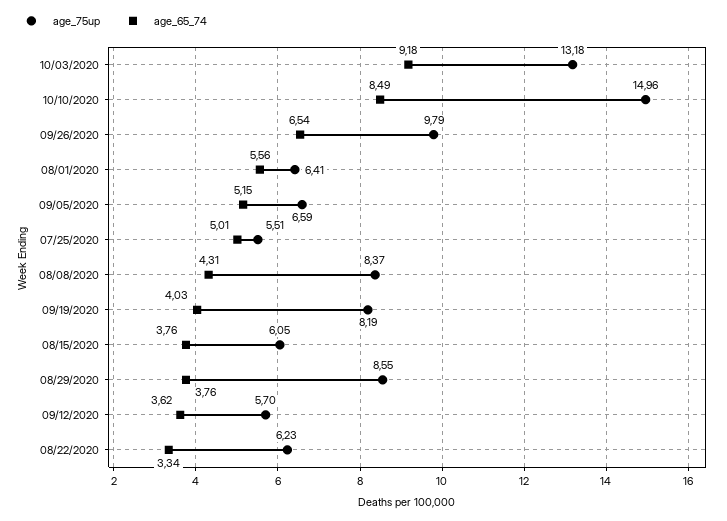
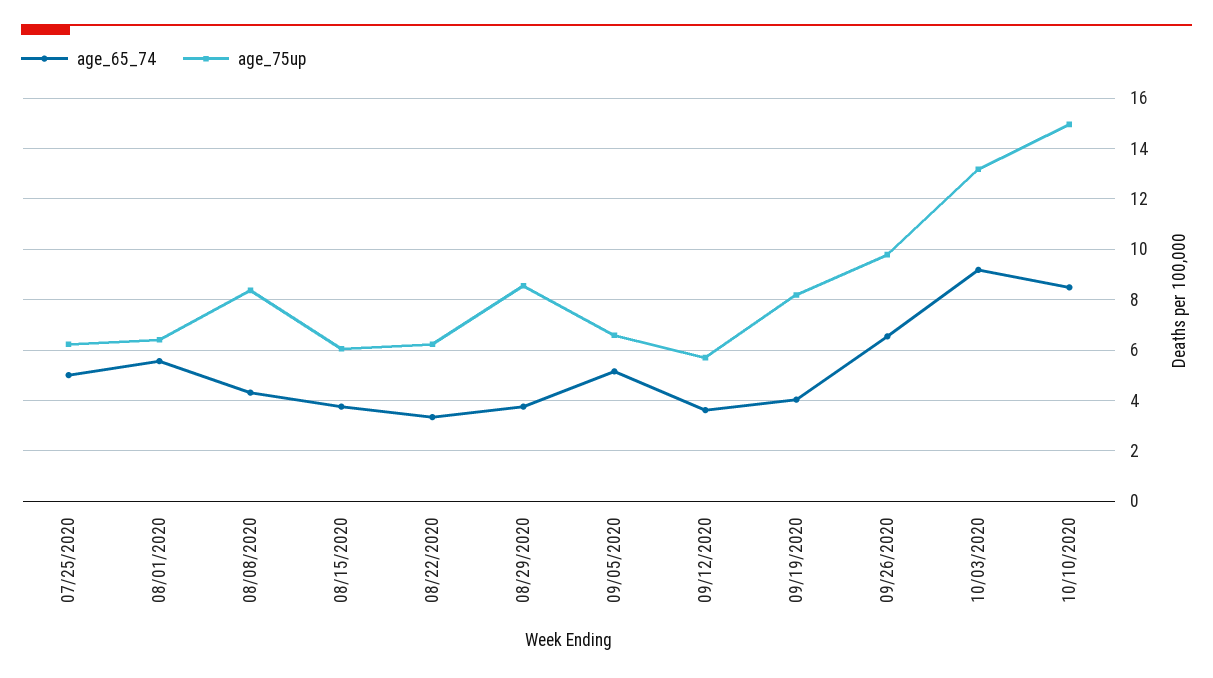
  {
    "age_75up": {
      "10/03/2020": 13.18,
      "10/10/2020": 14.96,
      "09/26/2020": 9.79,
      "08/01/2020": 6.41,
      "09/05/2020": 6.59,
-     "07/25/2020": 5.51,
+     "07/25/2020": 6.25,
      "08/08/2020": 8.37,
      "09/19/2020": 8.19,
      "08/15/2020": 6.05,
      "08/29/2020": 8.55,
      "09/12/2020": 5.7,
      "08/22/2020": 6.23
    },
    "age_65_74": {
      "10/03/2020": 9.18,
      "10/10/2020": 8.49,
      "09/26/2020": 6.54,
      "08/01/2020": 5.56,
      "09/05/2020": 5.15,
      "07/25/2020": 5.01,
      "08/08/2020": 4.31,
      "09/19/2020": 4.03,
      "08/15/2020": 3.76,
      "08/29/2020": 3.76,
      "09/12/2020": 3.62,
      "08/22/2020": 3.34
    }
  }

